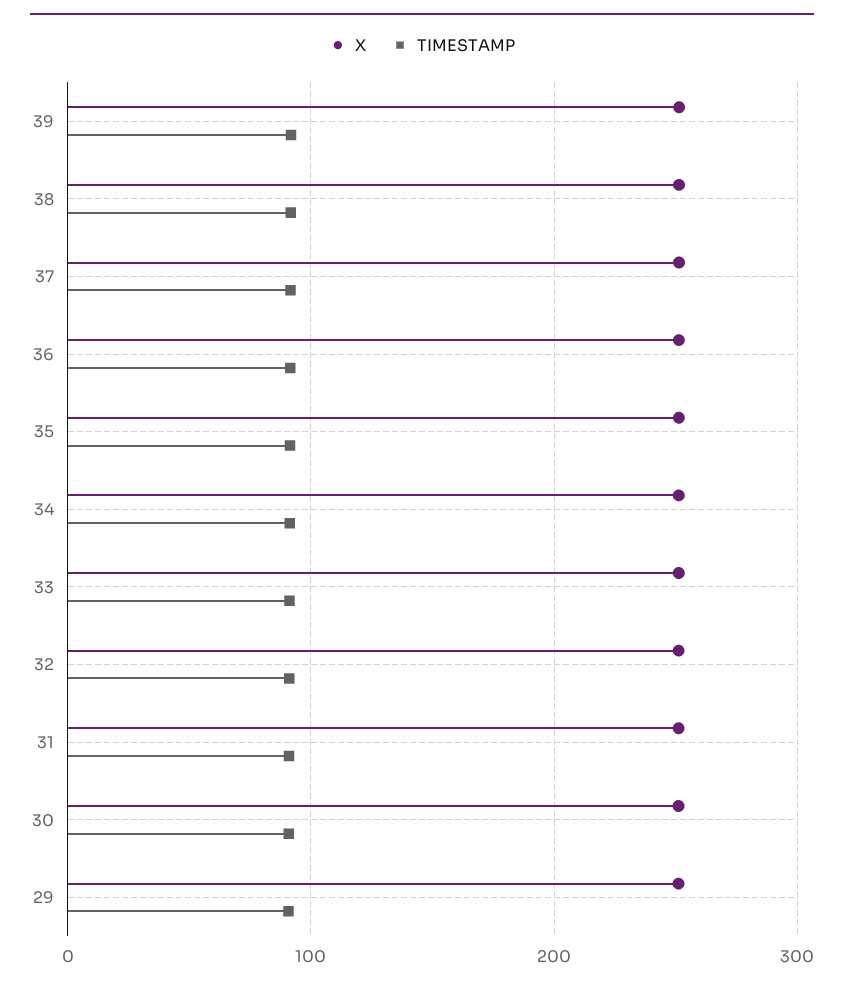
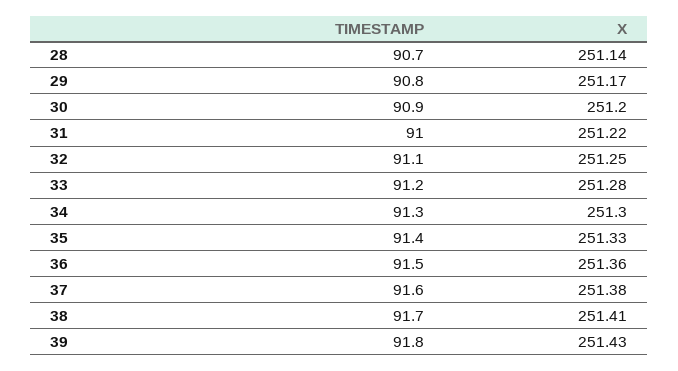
  {
    "X": {
      "39": 251.43,
      "38": 251.41,
      "37": 251.38,
      "36": 251.36,
      "35": 251.33,
      "34": 251.3,
      "33": 251.28,
      "32": 251.25,
      "31": 251.22,
      "30": 251.2,
-     "29": 251.17
+     "29": 251.17,
+     "28": 251.14
    },
    "TIMESTAMP": {
      "39": 91.8,
      "38": 91.7,
      "37": 91.6,
      "36": 91.5,
      "35": 91.4,
      "34": 91.3,
      "33": 91.2,
      "32": 91.1,
      "31": 91,
      "30": 90.9,
-     "29": 90.8
+     "29": 90.8,
+     "28": 90.7
    }
  }

